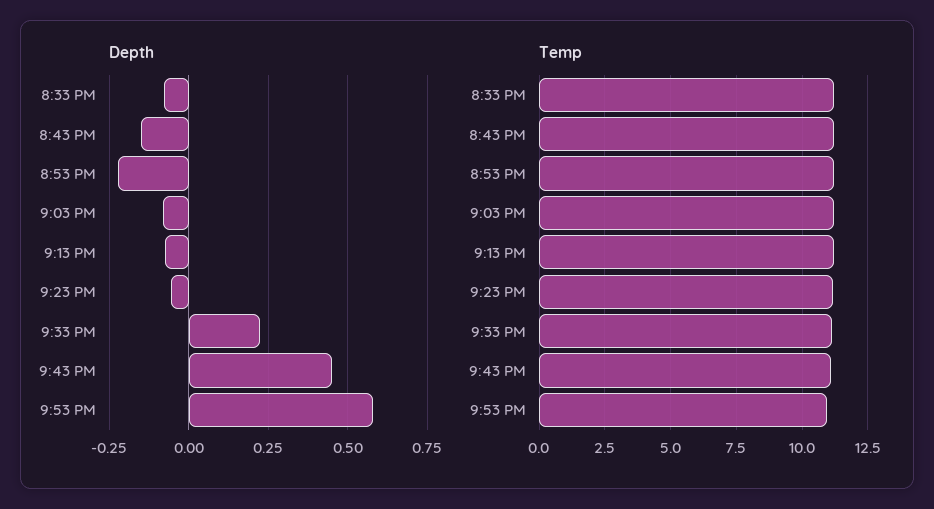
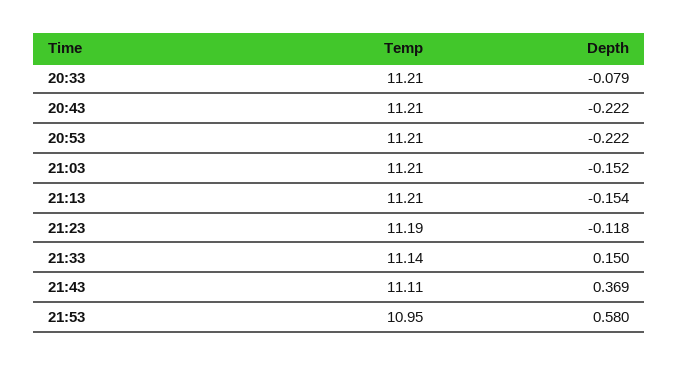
  {
    "Depth": {
      "8:33 PM": -0.079,
-     "8:43 PM": -0.15,
+     "8:43 PM": -0.222,
      "8:53 PM": -0.222,
-     "9:03 PM": -0.075,
+     "9:03 PM": -0.152,
-     "9:13 PM": -0.075,
+     "9:13 PM": -0.154,
-     "9:23 PM": -0.05,
+     "9:23 PM": -0.118,
-     "9:33 PM": 0.225,
+     "9:33 PM": 0.15,
-     "9:43 PM": 0.45,
+     "9:43 PM": 0.369,
      "9:53 PM": 0.58
    },
    "Temp": {
      "8:33 PM": 11.21,
      "8:43 PM": 11.21,
      "8:53 PM": 11.21,
      "9:03 PM": 11.21,
      "9:13 PM": 11.21,
      "9:23 PM": 11.19,
      "9:33 PM": 11.14,
      "9:43 PM": 11.11,
      "9:53 PM": 10.95
    }
  }

